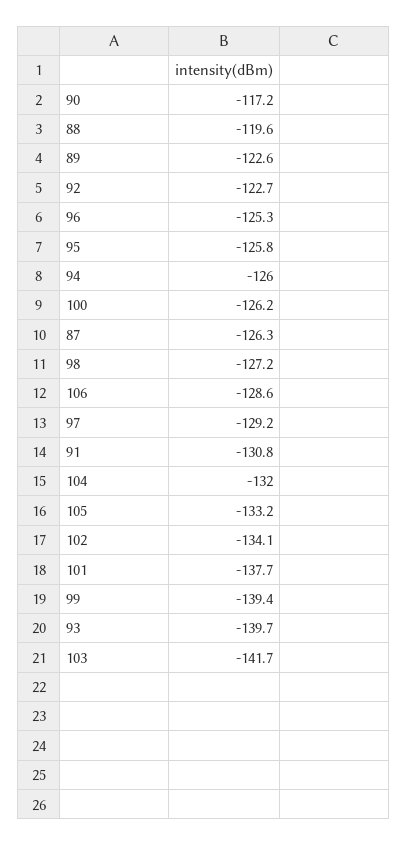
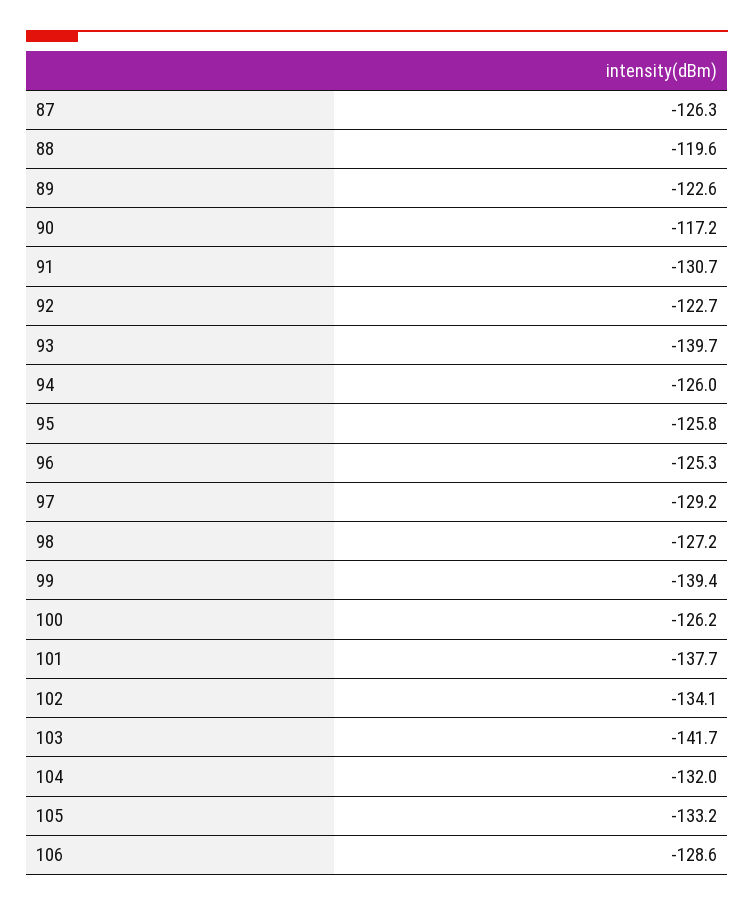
  {
    "90": -117.2,
    "88": -119.6,
    "89": -122.6,
    "92": -122.7,
    "96": -125.3,
    "95": -125.8,
    "94": -126,
    "100": -126.2,
    "87": -126.3,
    "98": -127.2,
    "106": -128.6,
    "97": -129.2,
-   "91": -130.8,
+   "91": -130.7,
    "104": -132,
    "105": -133.2,
    "102": -134.1,
    "101": -137.7,
    "99": -139.4,
    "93": -139.7,
    "103": -141.7
  }

